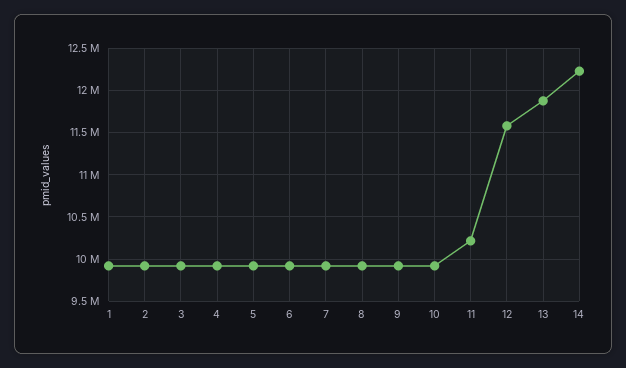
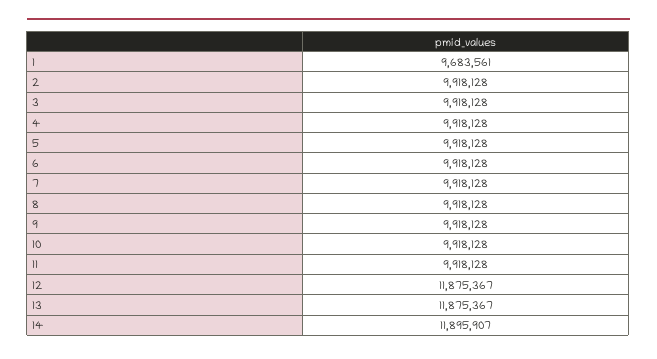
  {
-   "1": 9900000,
+   "1": 9683561,
    "2": 9918128,
    "3": 9918128,
    "4": 9918128,
    "5": 9918128,
    "6": 9918128,
    "7": 9918128,
    "8": 9918128,
    "9": 9918128,
    "10": 9918128,
-   "11": 10200000,
+   "11": 9918128,
-   "12": 11600000,
+   "12": 11875367,
    "13": 11875367,
-   "14": 12200000
+   "14": 11895907
  }

